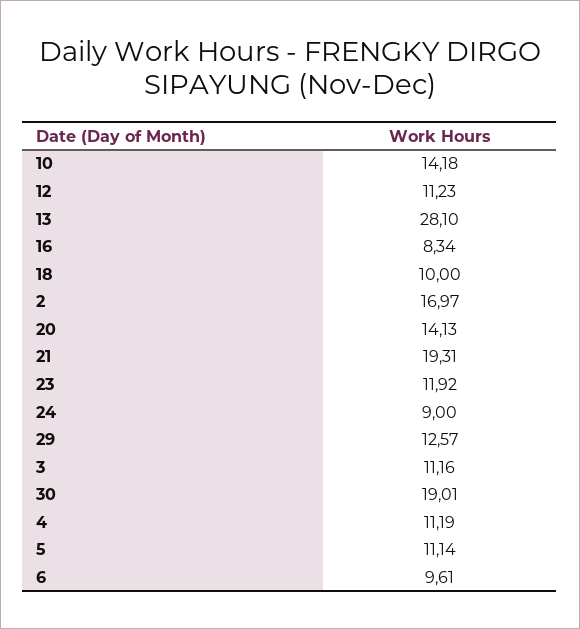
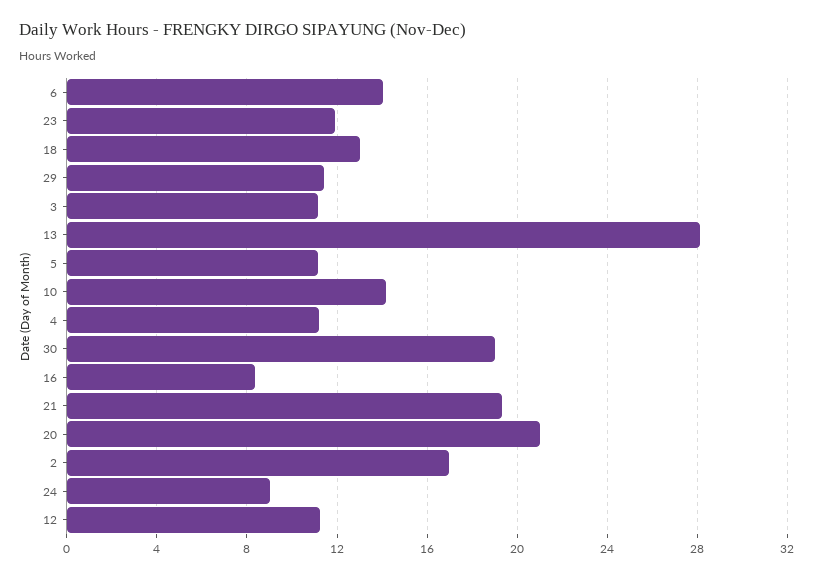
  {
    "10": 14.18,
    "12": 11.23,
    "13": 28.1,
    "16": 8.34,
-   "18": 10,
+   "18": 13,
    "2": 16.97,
-   "20": 14.13,
+   "20": 21,
    "21": 19.31,
    "23": 11.92,
    "24": 9,
-   "29": 12.57,
+   "29": 11.5,
    "3": 11.16,
    "30": 19.01,
    "4": 11.19,
    "5": 11.14,
-   "6": 9.61
+   "6": 14
  }

